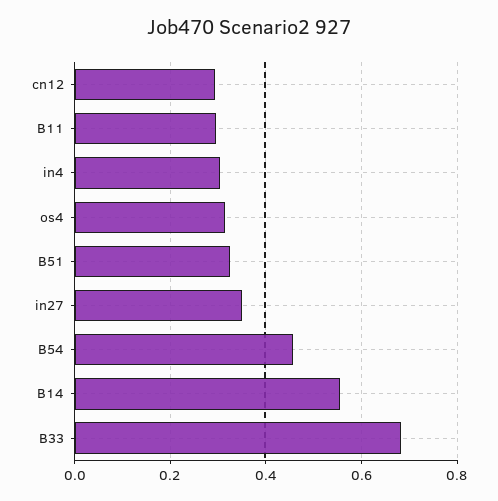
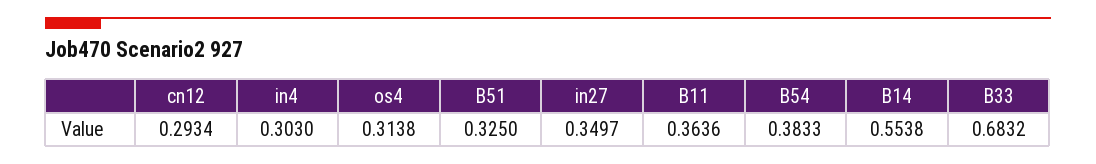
  {
    "cn12": 0.2934,
-   "B11": 0.3,
+   "B11": 0.3636,
    "in4": 0.303,
    "os4": 0.3138,
    "B51": 0.325,
    "in27": 0.3497,
-   "B54": 0.46,
+   "B54": 0.3833,
    "B14": 0.5538,
    "B33": 0.6832
  }

